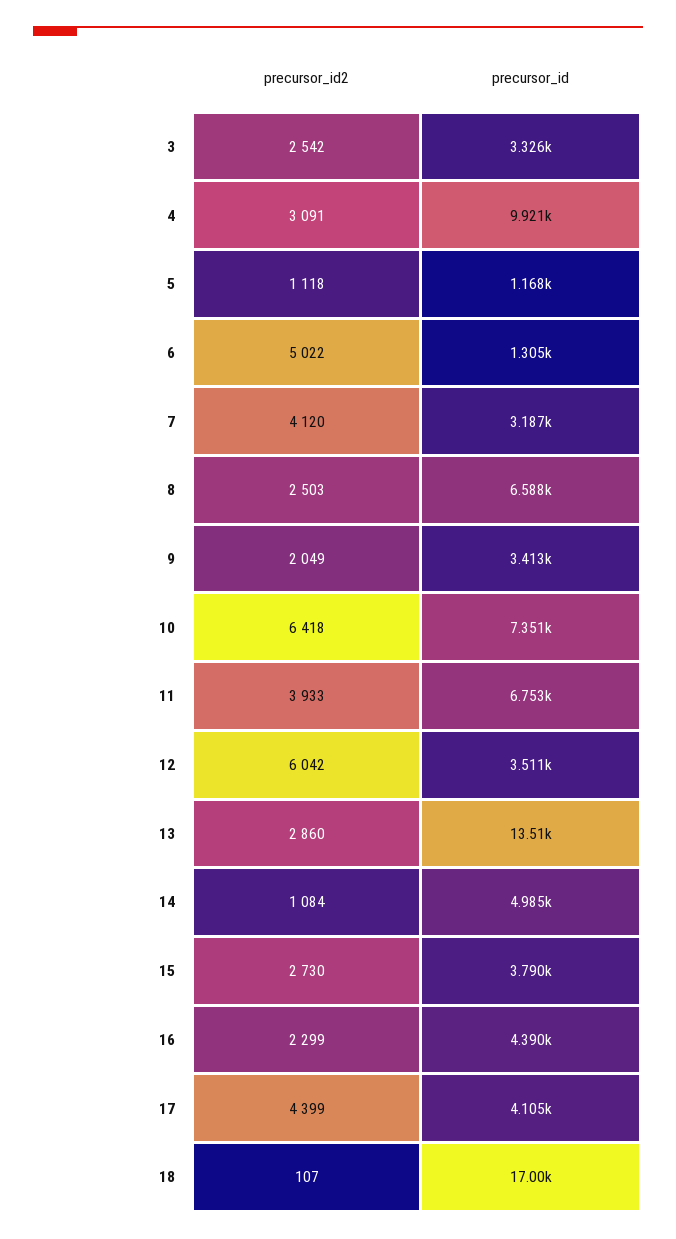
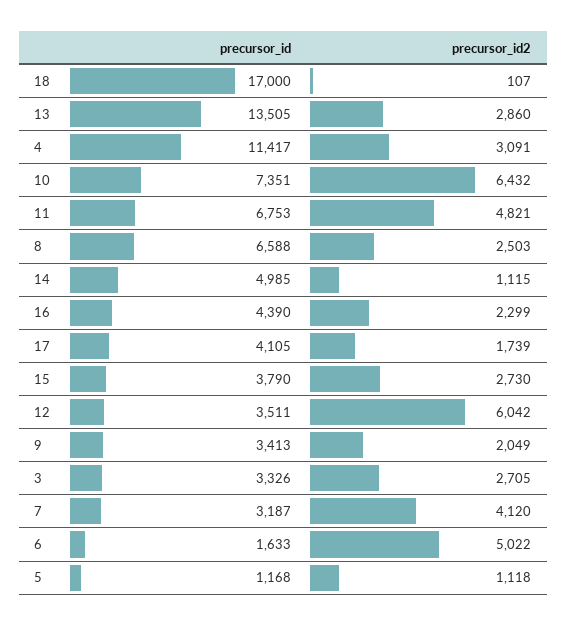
  {
    "precursor_id2": {
-     "3": 2542,
+     "3": 2705,
      "4": 3091,
      "5": 1118,
      "6": 5022,
      "7": 4120,
      "8": 2503,
      "9": 2049,
-     "10": 6418,
+     "10": 6432,
-     "11": 3933,
+     "11": 4821,
      "12": 6042,
      "13": 2860,
-     "14": 1084,
+     "14": 1115,
      "15": 2730,
      "16": 2299,
-     "17": 4399,
+     "17": 1739,
      "18": 107
    },
    "precursor_id": {
      "3": 3326,
-     "4": 9921,
+     "4": 11417,
      "5": 1168,
-     "6": 1305,
+     "6": 1633,
      "7": 3187,
      "8": 6588,
      "9": 3413,
      "10": 7351,
      "11": 6753,
      "12": 3511,
      "13": 13505,
      "14": 4985,
      "15": 3790,
      "16": 4390,
      "17": 4105,
      "18": 17000
    }
  }

